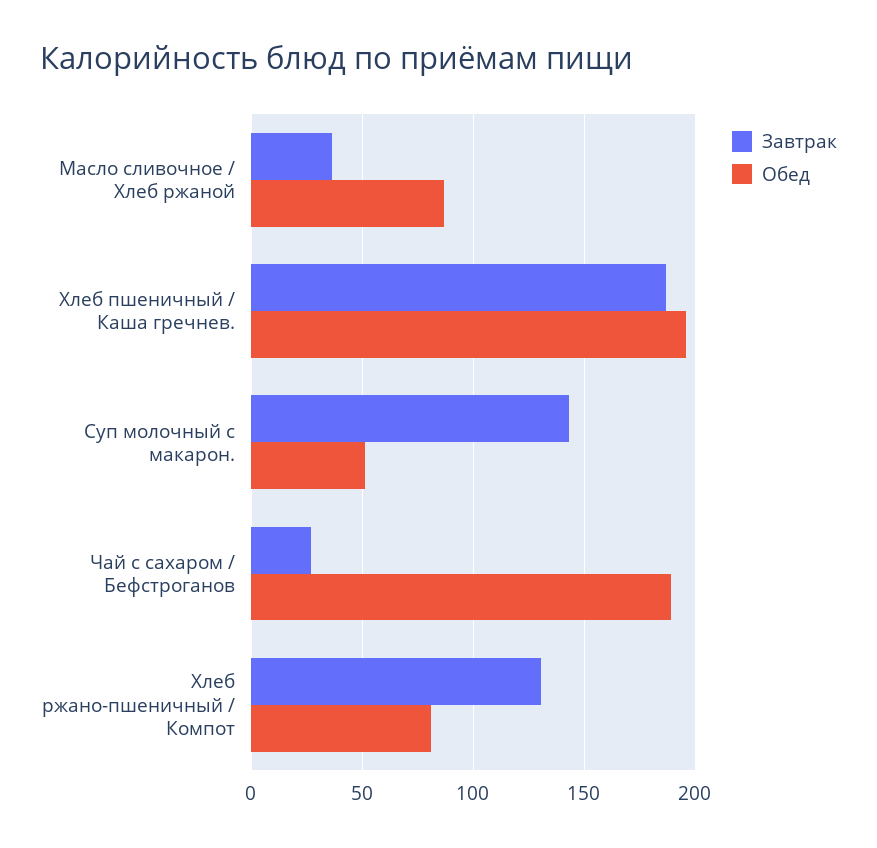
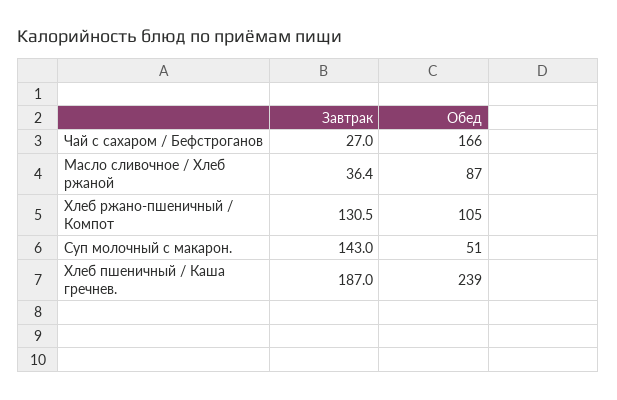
  {
    "Завтрак": {
      "Масло сливочное / Хлеб ржаной": 36.4,
      "Хлеб пшеничный / Каша гречнев.": 187,
      "Суп молочный с макарон.": 143,
      "Чай с сахаром / Бефстроганов": 27,
      "Хлеб ржано-пшеничный / Компот": 130.5
    },
    "Обед": {
      "Масло сливочное / Хлеб ржаной": 87,
-     "Хлеб пшеничный / Каша гречнев.": 195,
+     "Хлеб пшеничный / Каша гречнев.": 239,
      "Суп молочный с макарон.": 51,
-     "Чай с сахаром / Бефстроганов": 190,
+     "Чай с сахаром / Бефстроганов": 166,
-     "Хлеб ржано-пшеничный / Компот": 80
+     "Хлеб ржано-пшеничный / Компот": 105
    }
  }

